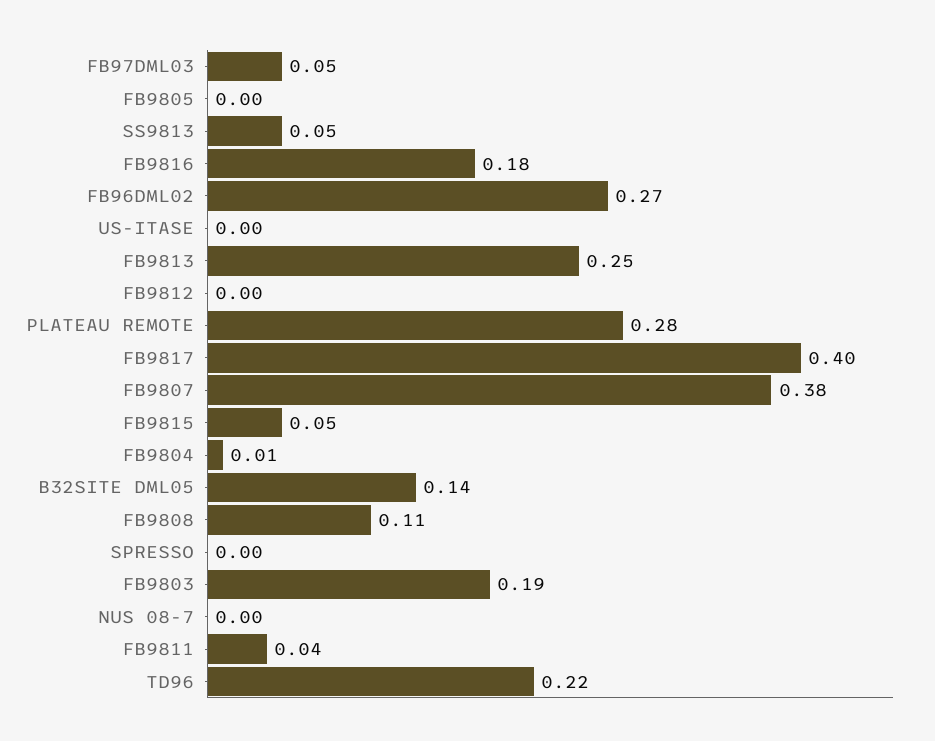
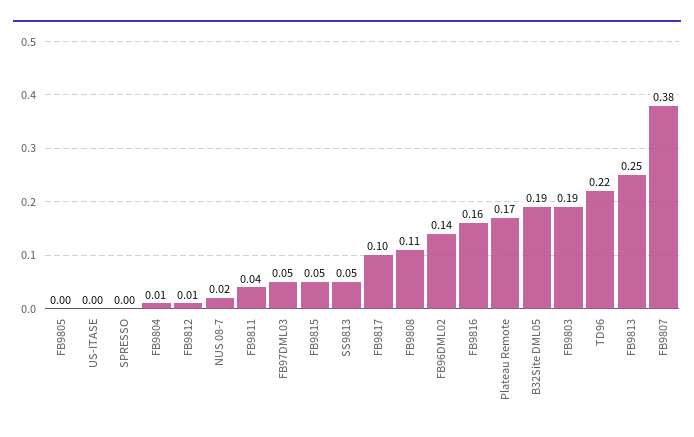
  {
    "FB97DML03": 0.05,
    "FB9805": 0,
    "SS9813": 0.05,
-   "FB9816": 0.18,
+   "FB9816": 0.16,
-   "FB96DML02": 0.27,
+   "FB96DML02": 0.14,
    "US-ITASE": 0,
    "FB9813": 0.25,
-   "FB9812": 0,
+   "FB9812": 0.01,
-   "PLATEAU REMOTE": 0.28,
+   "PLATEAU REMOTE": 0.17,
-   "FB9817": 0.4,
+   "FB9817": 0.1,
    "FB9807": 0.38,
    "FB9815": 0.05,
    "FB9804": 0.01,
-   "B32SITE DML05": 0.14,
+   "B32SITE DML05": 0.19,
    "FB9808": 0.11,
    "SPRESSO": 0,
    "FB9803": 0.19,
-   "NUS 08-7": 0,
+   "NUS 08-7": 0.02,
    "FB9811": 0.04,
    "TD96": 0.22
  }

